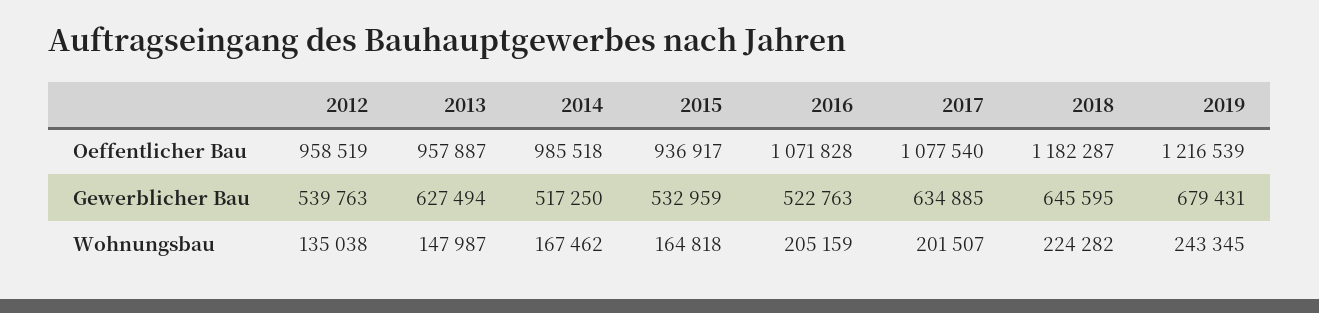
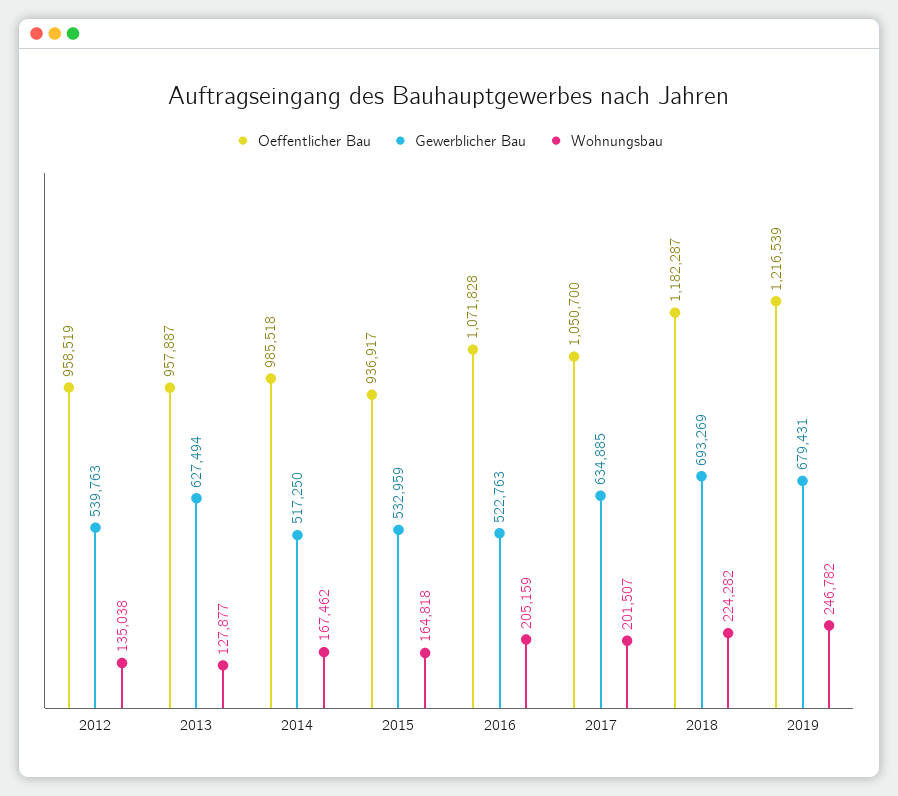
  {
    "Oeffentlicher Bau": {
      "2012": 958519,
      "2013": 957887,
      "2014": 985518,
      "2015": 936917,
      "2016": 1071828,
-     "2017": 1077540,
+     "2017": 1050700,
      "2018": 1182287,
      "2019": 1216539
    },
    "Gewerblicher Bau": {
      "2012": 539763,
      "2013": 627494,
      "2014": 517250,
      "2015": 532959,
      "2016": 522763,
      "2017": 634885,
-     "2018": 645595,
+     "2018": 693269,
      "2019": 679431
    },
    "Wohnungsbau": {
      "2012": 135038,
-     "2013": 147987,
+     "2013": 127877,
      "2014": 167462,
      "2015": 164818,
      "2016": 205159,
      "2017": 201507,
      "2018": 224282,
-     "2019": 243345
+     "2019": 246782
    }
  }

